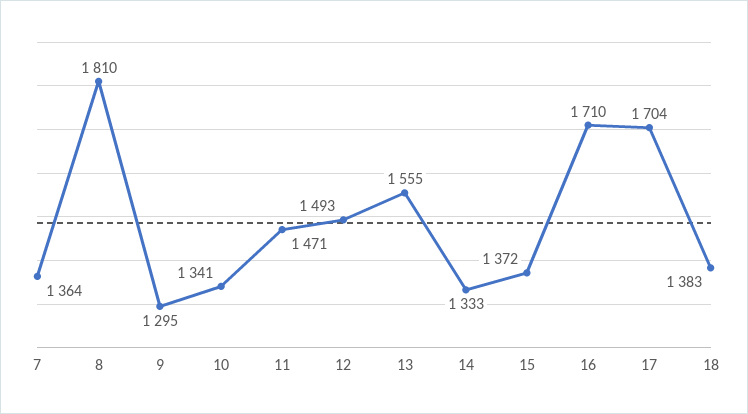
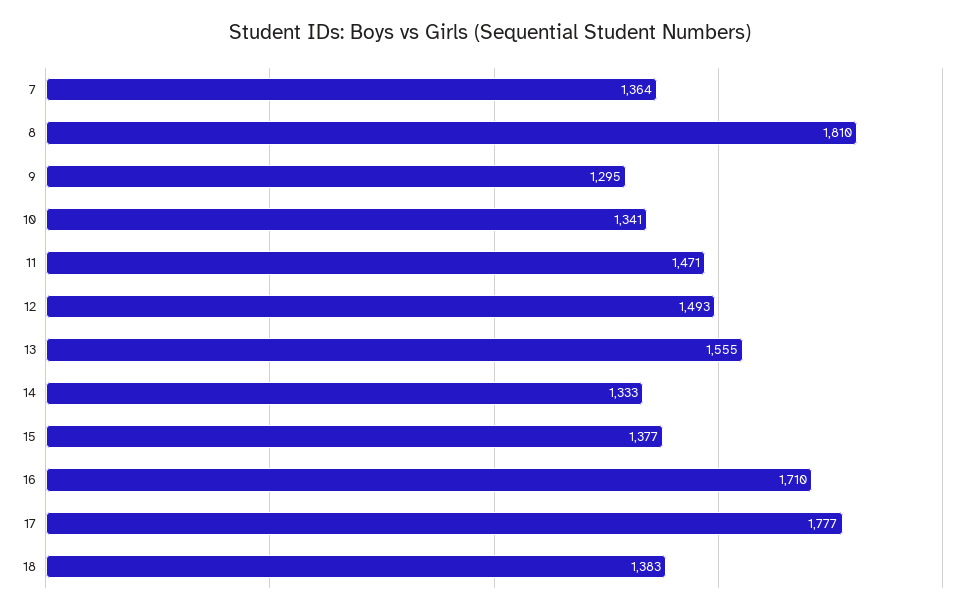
  {
    "7": 1364,
    "8": 1810,
    "9": 1295,
    "10": 1341,
    "11": 1471,
    "12": 1493,
    "13": 1555,
    "14": 1333,
-   "15": 1372,
+   "15": 1377,
    "16": 1710,
-   "17": 1704,
+   "17": 1777,
    "18": 1383
  }

